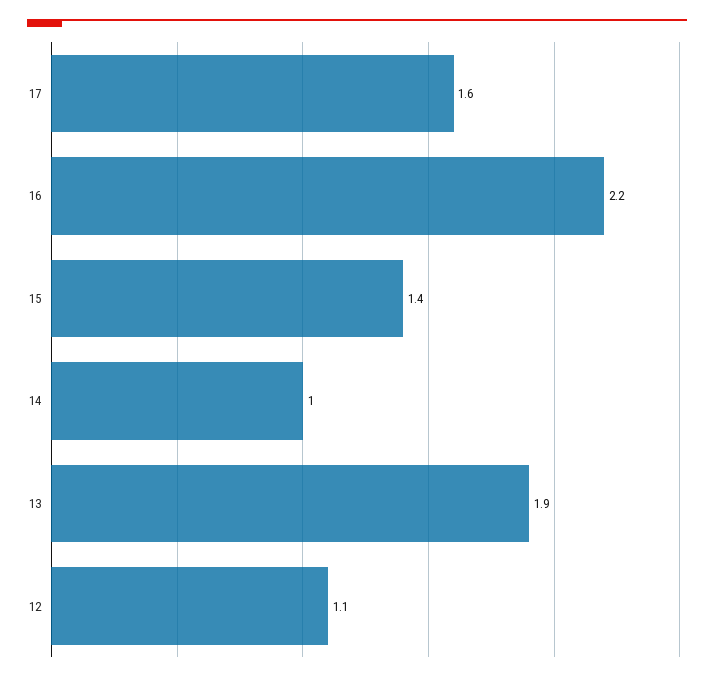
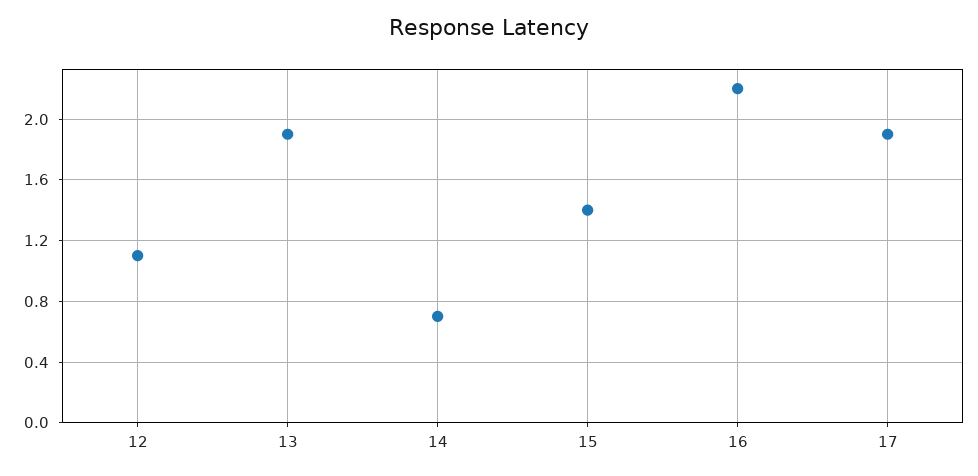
  {
-   "17": 1.6,
+   "17": 1.9,
    "16": 2.2,
    "15": 1.4,
-   "14": 1,
+   "14": 0.7,
    "13": 1.9,
    "12": 1.1
  }

